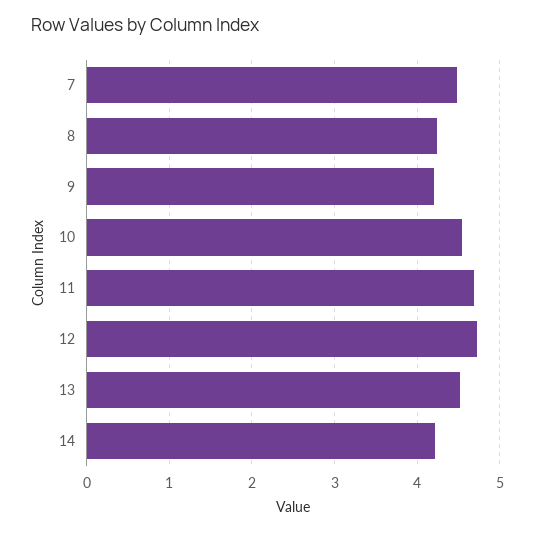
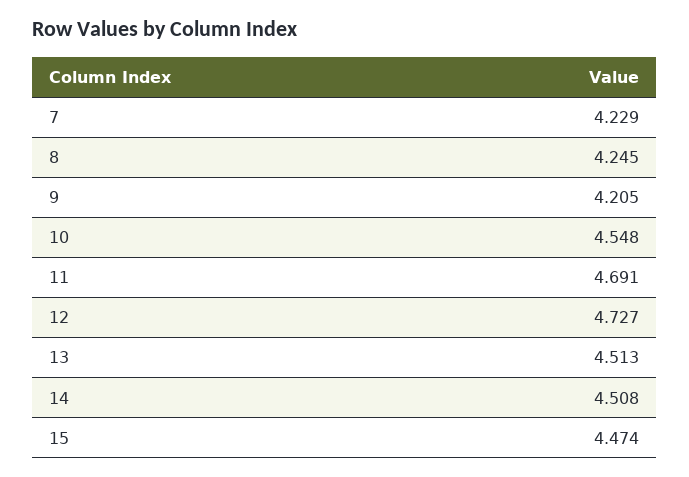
  {
-   "7": 4.5,
+   "7": 4.229,
    "8": 4.245,
    "9": 4.205,
    "10": 4.548,
    "11": 4.691,
    "12": 4.727,
    "13": 4.513,
-   "14": 4.2
+   "14": 4.508,
+   "15": 4.474
  }

